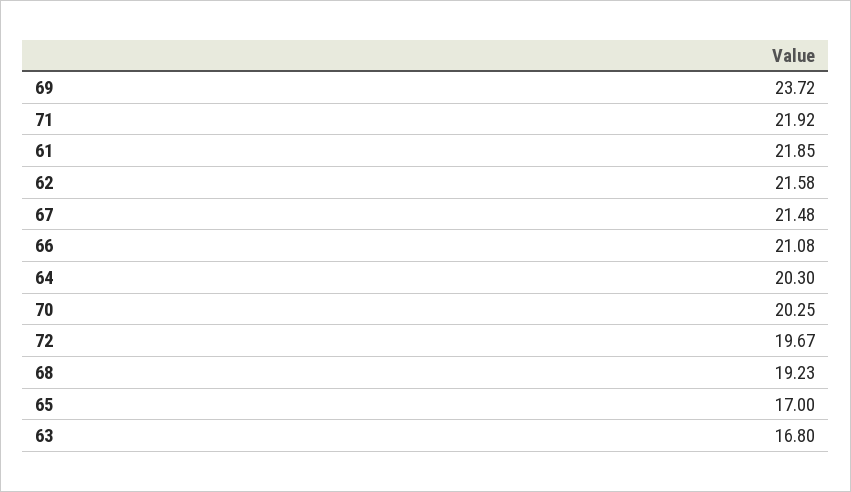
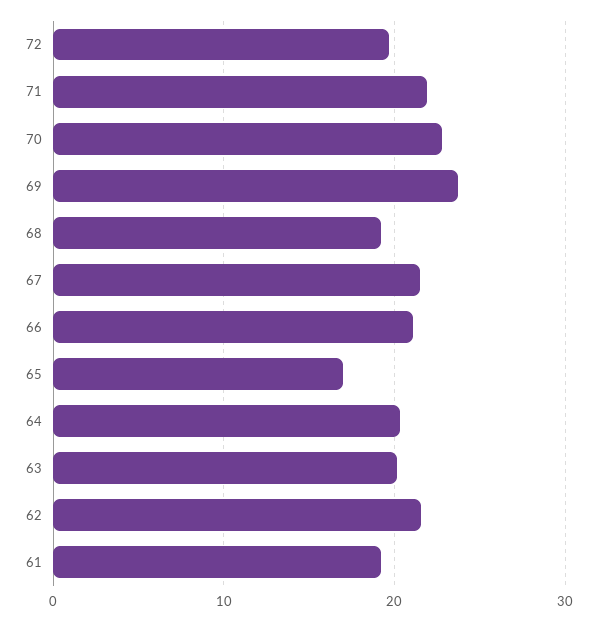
  {
    "69": 23.72,
    "71": 21.92,
-   "61": 21.85,
+   "61": 19,
    "62": 21.58,
    "67": 21.48,
    "66": 21.08,
    "64": 20.3,
-   "70": 20.25,
+   "70": 23,
    "72": 19.67,
    "68": 19.23,
    "65": 17,
-   "63": 16.8
+   "63": 20
  }

